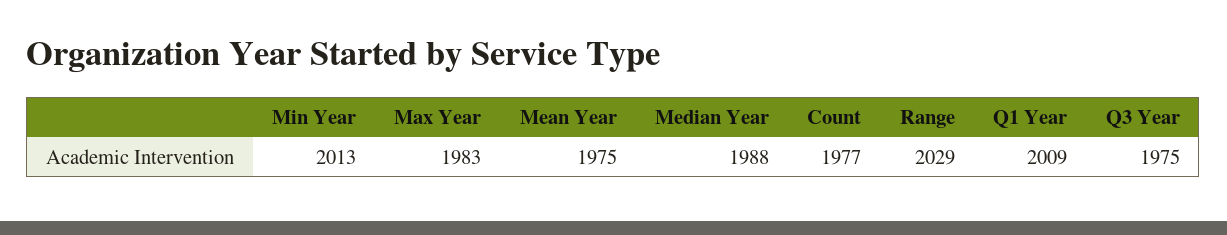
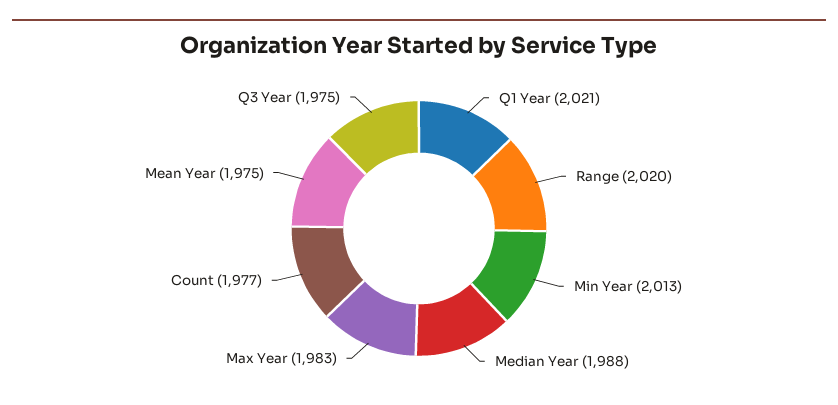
  {
    "Min Year": 2013,
    "Max Year": 1983,
    "Mean Year": 1975,
    "Median Year": 1988,
    "Count": 1977,
-   "Range": 2029,
+   "Range": 2020,
-   "Q1 Year": 2009,
+   "Q1 Year": 2021,
    "Q3 Year": 1975
  }

